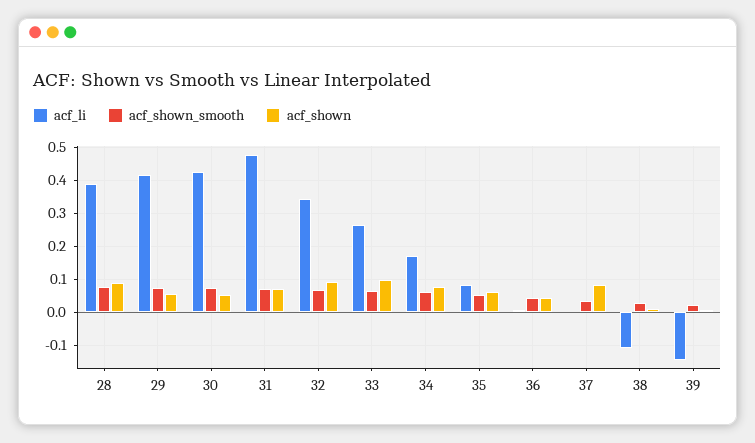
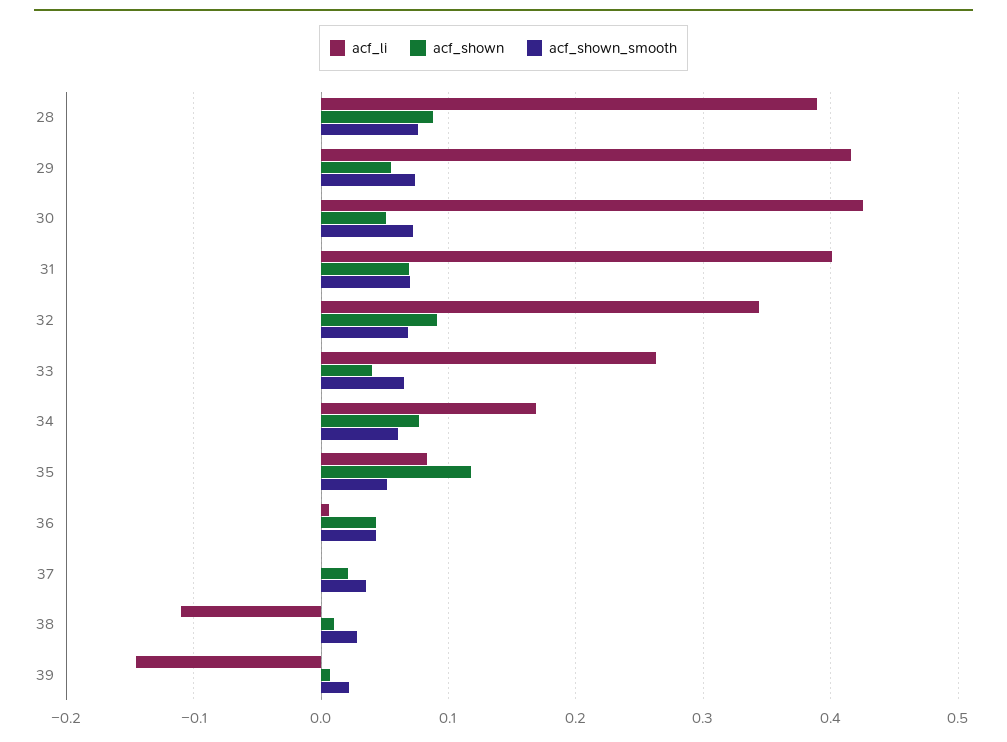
  {
    "acf_li": {
      "28": 0.39,
      "29": 0.42,
      "30": 0.43,
-     "31": 0.48,
+     "31": 0.4,
      "32": 0.34,
      "33": 0.26,
      "34": 0.17,
      "35": 0.08,
      "36": 0.01,
      "37": 0,
      "38": -0.11,
      "39": -0.15
    },
    "acf_shown_smooth": {
      "28": 0.08,
      "29": 0.07,
      "30": 0.07,
      "31": 0.07,
      "32": 0.07,
      "33": 0.07,
      "34": 0.06,
      "35": 0.05,
      "36": 0.04,
      "37": 0.04,
      "38": 0.03,
      "39": 0.02
    },
    "acf_shown": {
      "28": 0.09,
      "29": 0.06,
      "30": 0.05,
      "31": 0.07,
      "32": 0.09,
-     "33": 0.1,
+     "33": 0.04,
      "34": 0.08,
-     "35": 0.06,
+     "35": 0.12,
      "36": 0.04,
-     "37": 0.08,
+     "37": 0.02,
      "38": 0.01,
      "39": 0.01
    }
  }

